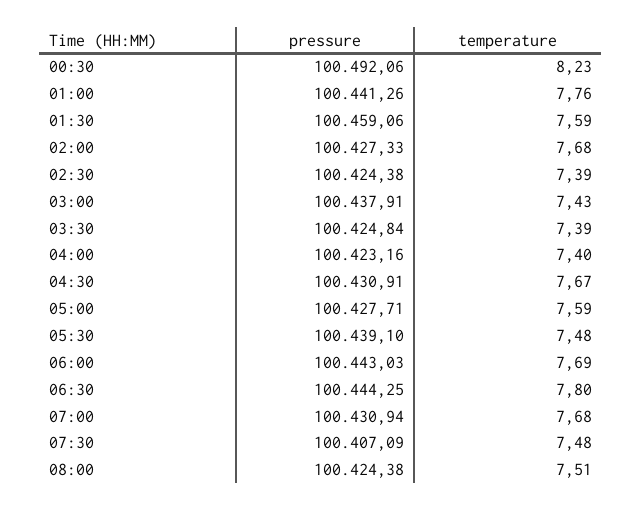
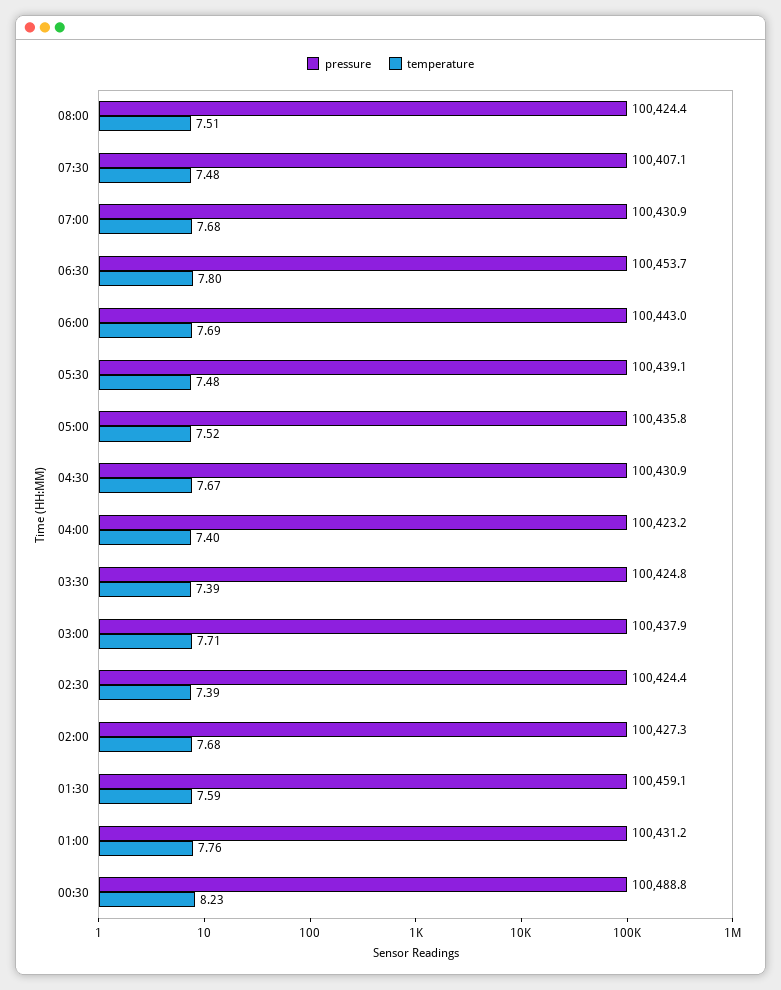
  {
    "pressure": {
-     "00:30": 100492.06,
+     "00:30": 100488.8,
-     "01:00": 100441.26,
+     "01:00": 100431.2,
      "01:30": 100459.06,
      "02:00": 100427.33,
      "02:30": 100424.38,
      "03:00": 100437.91,
      "03:30": 100424.84,
      "04:00": 100423.16,
      "04:30": 100430.91,
-     "05:00": 100427.71,
+     "05:00": 100435.8,
      "05:30": 100439.1,
      "06:00": 100443.03,
-     "06:30": 100444.25,
+     "06:30": 100453.7,
      "07:00": 100430.94,
      "07:30": 100407.09,
      "08:00": 100424.38
    },
    "temperature": {
      "00:30": 8.23,
      "01:00": 7.76,
      "01:30": 7.59,
      "02:00": 7.68,
      "02:30": 7.39,
-     "03:00": 7.43,
+     "03:00": 7.71,
      "03:30": 7.39,
      "04:00": 7.4,
      "04:30": 7.67,
-     "05:00": 7.59,
+     "05:00": 7.52,
      "05:30": 7.48,
      "06:00": 7.69,
      "06:30": 7.8,
      "07:00": 7.68,
      "07:30": 7.48,
      "08:00": 7.51
    }
  }

